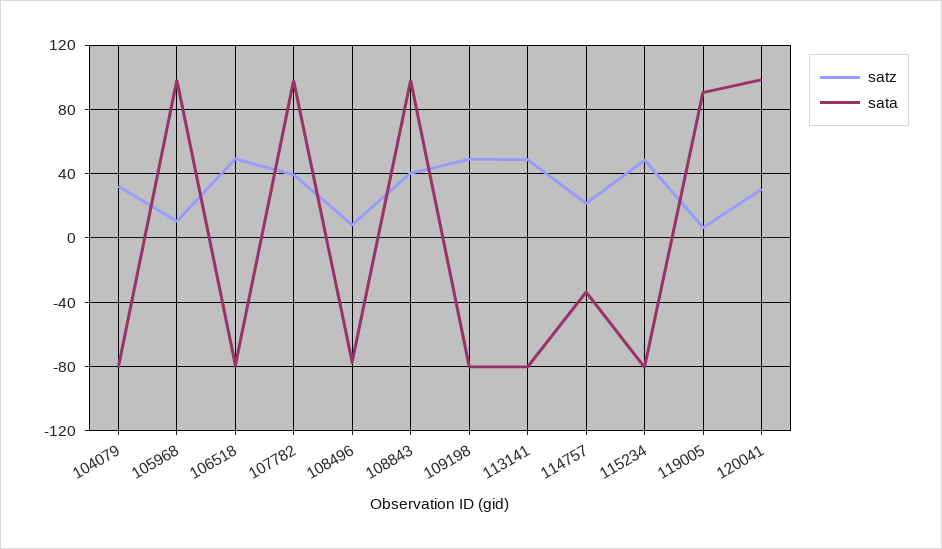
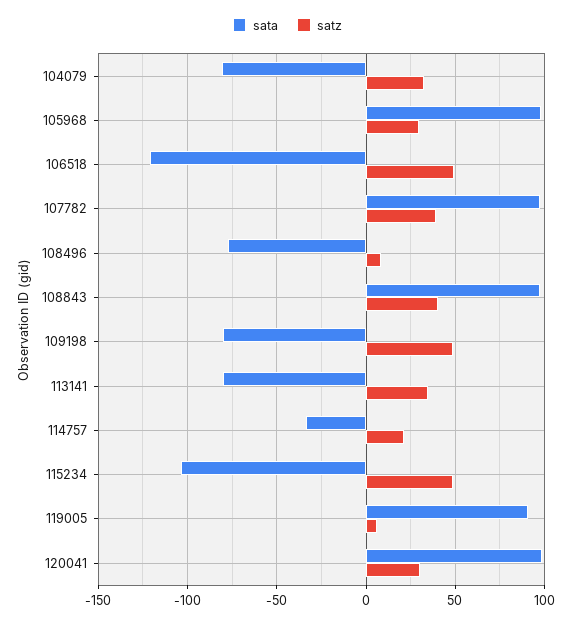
  {
    "satz": {
      "104079": 30,
-     "105968": 10,
+     "105968": 30,
      "106518": 50,
      "107782": 40,
      "108496": 10,
      "108843": 40,
      "109198": 50,
-     "113141": 50,
+     "113141": 35,
      "114757": 20,
      "115234": 50,
      "119005": 5,
      "120041": 30
    },
    "sata": {
      "104079": -80,
      "105968": 100,
-     "106518": -80,
+     "106518": -120,
      "107782": 100,
      "108496": -75,
      "108843": 100,
      "109198": -80,
      "113141": -80,
      "114757": -35,
-     "115234": -80,
+     "115234": -105,
      "119005": 90,
      "120041": 100
    }
  }

